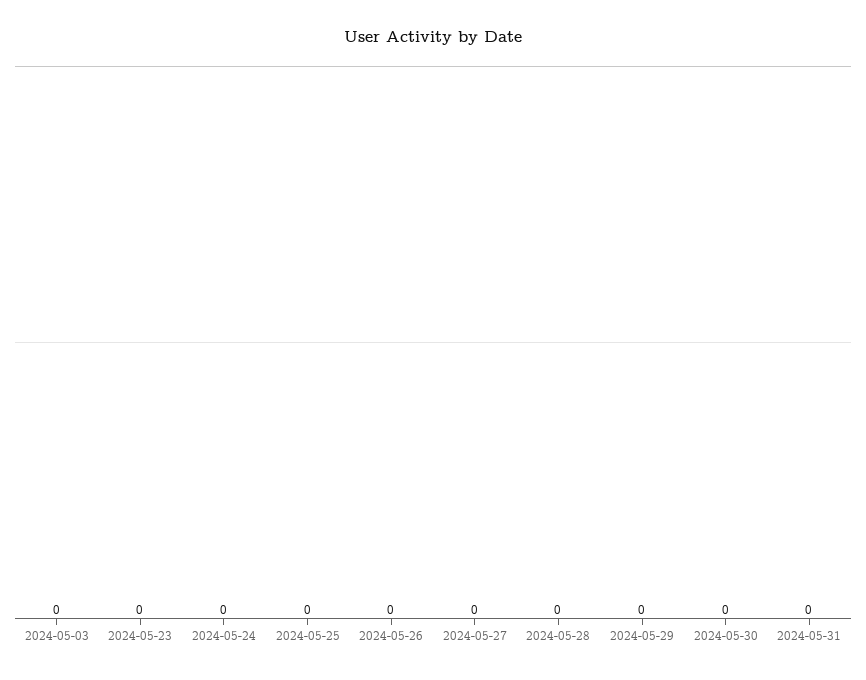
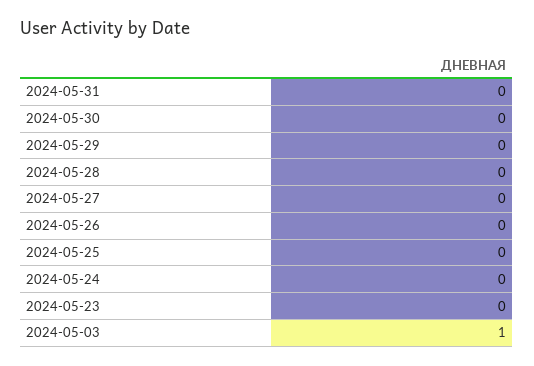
  {
-   "2024-05-03": 0,
+   "2024-05-03": 1,
    "2024-05-23": 0,
    "2024-05-24": 0,
    "2024-05-25": 0,
    "2024-05-26": 0,
    "2024-05-27": 0,
    "2024-05-28": 0,
    "2024-05-29": 0,
    "2024-05-30": 0,
    "2024-05-31": 0
  }

